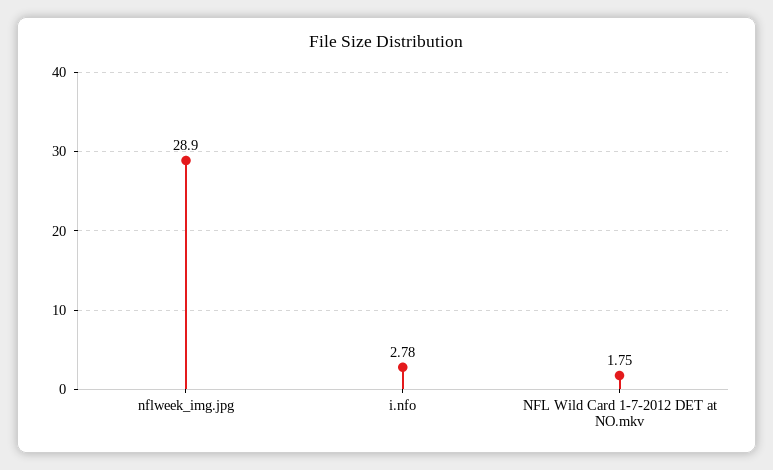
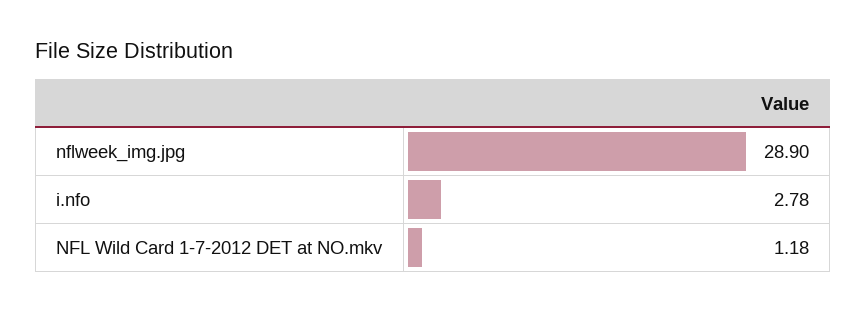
  {
    "nflweek_img.jpg": 28.9,
    "i.nfo": 2.78,
-   "NFL Wild Card 1-7-2012 DET at NO.mkv": 1.75
+   "NFL Wild Card 1-7-2012 DET at NO.mkv": 1.18
  }

